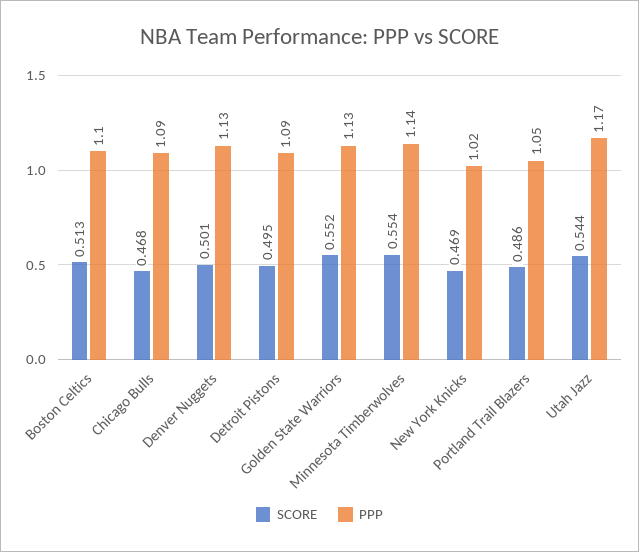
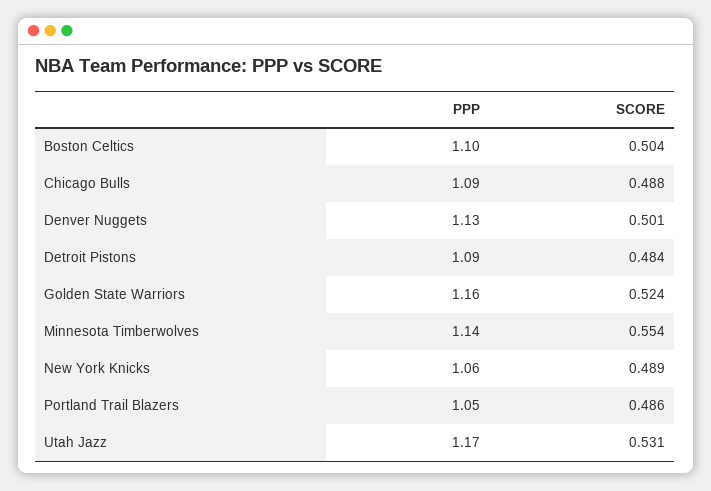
  {
    "SCORE": {
-     "Boston Celtics": 0.513,
+     "Boston Celtics": 0.504,
-     "Chicago Bulls": 0.468,
+     "Chicago Bulls": 0.488,
      "Denver Nuggets": 0.501,
-     "Detroit Pistons": 0.495,
+     "Detroit Pistons": 0.484,
-     "Golden State Warriors": 0.552,
+     "Golden State Warriors": 0.524,
      "Minnesota Timberwolves": 0.554,
-     "New York Knicks": 0.469,
+     "New York Knicks": 0.489,
      "Portland Trail Blazers": 0.486,
-     "Utah Jazz": 0.544
+     "Utah Jazz": 0.531
    },
    "PPP": {
      "Boston Celtics": 1.1,
      "Chicago Bulls": 1.09,
      "Denver Nuggets": 1.13,
      "Detroit Pistons": 1.09,
-     "Golden State Warriors": 1.13,
+     "Golden State Warriors": 1.16,
      "Minnesota Timberwolves": 1.14,
-     "New York Knicks": 1.02,
+     "New York Knicks": 1.06,
      "Portland Trail Blazers": 1.05,
      "Utah Jazz": 1.17
    }
  }

